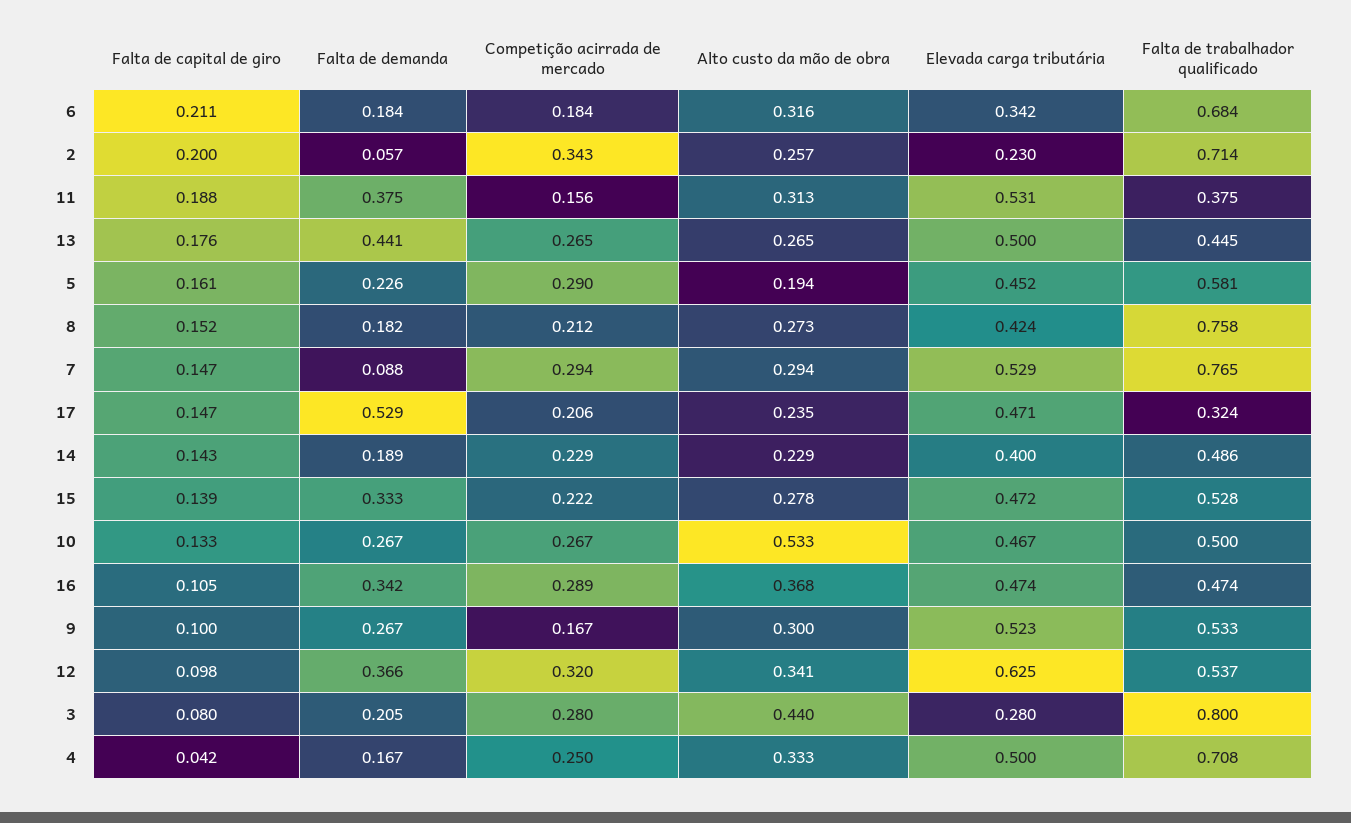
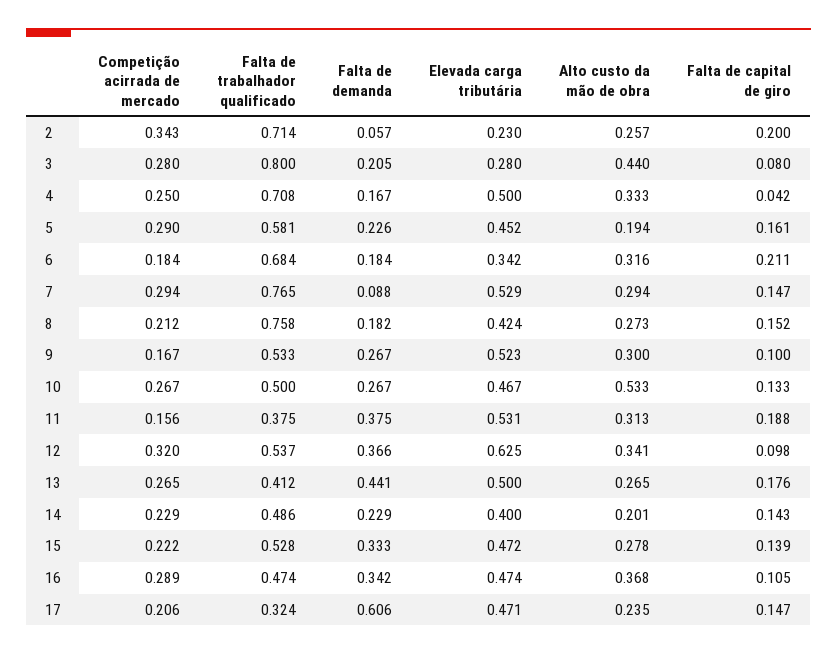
  {
    "Falta de capital de giro": {
      "6": 0.211,
      "2": 0.2,
      "11": 0.188,
      "13": 0.176,
      "5": 0.161,
      "8": 0.152,
      "7": 0.147,
      "17": 0.147,
      "14": 0.143,
      "15": 0.139,
      "10": 0.133,
      "16": 0.105,
      "9": 0.1,
      "12": 0.098,
      "3": 0.08,
      "4": 0.042
    },
    "Falta de demanda": {
      "6": 0.184,
      "2": 0.057,
      "11": 0.375,
      "13": 0.441,
      "5": 0.226,
      "8": 0.182,
      "7": 0.088,
-     "17": 0.529,
+     "17": 0.606,
-     "14": 0.189,
+     "14": 0.229,
      "15": 0.333,
      "10": 0.267,
      "16": 0.342,
      "9": 0.267,
      "12": 0.366,
      "3": 0.205,
      "4": 0.167
    },
    "Competição acirrada de mercado": {
      "6": 0.184,
      "2": 0.343,
      "11": 0.156,
      "13": 0.265,
      "5": 0.29,
      "8": 0.212,
      "7": 0.294,
      "17": 0.206,
      "14": 0.229,
      "15": 0.222,
      "10": 0.267,
      "16": 0.289,
      "9": 0.167,
      "12": 0.32,
      "3": 0.28,
      "4": 0.25
    },
    "Alto custo da mão de obra": {
      "6": 0.316,
      "2": 0.257,
      "11": 0.313,
      "13": 0.265,
      "5": 0.194,
      "8": 0.273,
      "7": 0.294,
      "17": 0.235,
-     "14": 0.229,
+     "14": 0.201,
      "15": 0.278,
      "10": 0.533,
      "16": 0.368,
      "9": 0.3,
      "12": 0.341,
      "3": 0.44,
      "4": 0.333
    },
    "Elevada carga tributária": {
      "6": 0.342,
      "2": 0.23,
      "11": 0.531,
      "13": 0.5,
      "5": 0.452,
      "8": 0.424,
      "7": 0.529,
      "17": 0.471,
      "14": 0.4,
      "15": 0.472,
      "10": 0.467,
      "16": 0.474,
      "9": 0.523,
      "12": 0.625,
      "3": 0.28,
      "4": 0.5
    },
    "Falta de trabalhador qualificado": {
      "6": 0.684,
      "2": 0.714,
      "11": 0.375,
-     "13": 0.445,
+     "13": 0.412,
      "5": 0.581,
      "8": 0.758,
      "7": 0.765,
      "17": 0.324,
      "14": 0.486,
      "15": 0.528,
      "10": 0.5,
      "16": 0.474,
      "9": 0.533,
      "12": 0.537,
      "3": 0.8,
      "4": 0.708
    }
  }

